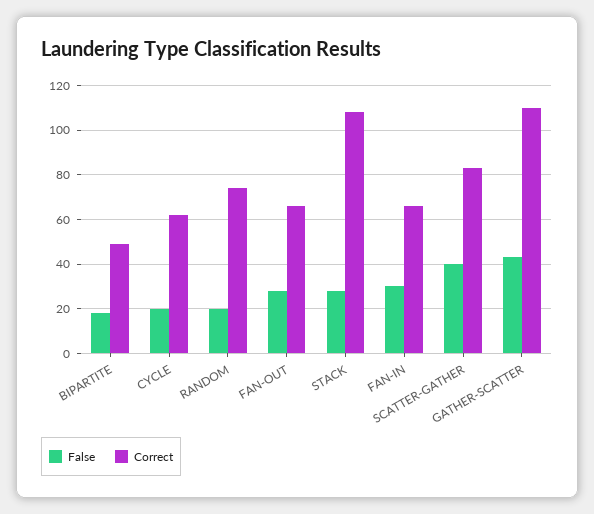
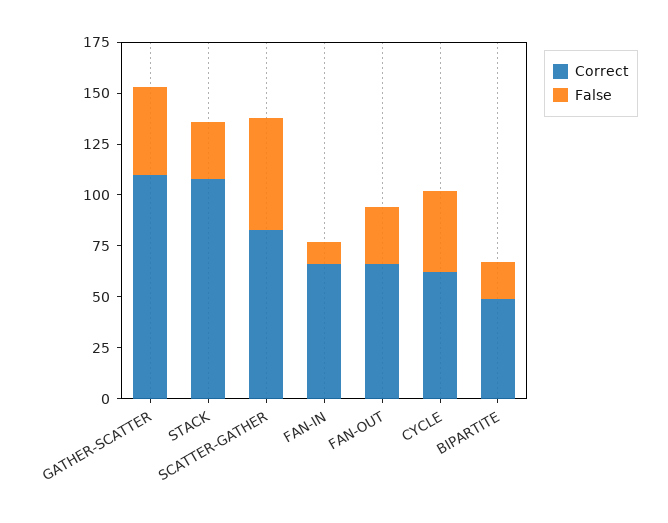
  {
    "False": {
      "BIPARTITE": 20,
-     "CYCLE": 20,
+     "CYCLE": 40,
-     "RANDOM": 20,
      "FAN-OUT": 30,
      "STACK": 30,
-     "FAN-IN": 30,
+     "FAN-IN": 10,
-     "SCATTER-GATHER": 40,
+     "SCATTER-GATHER": 55,
      "GATHER-SCATTER": 45
    },
    "Correct": {
      "BIPARTITE": 50,
      "CYCLE": 60,
-     "RANDOM": 75,
      "FAN-OUT": 65,
      "STACK": 110,
      "FAN-IN": 65,
      "SCATTER-GATHER": 85,
      "GATHER-SCATTER": 110
    }
  }

